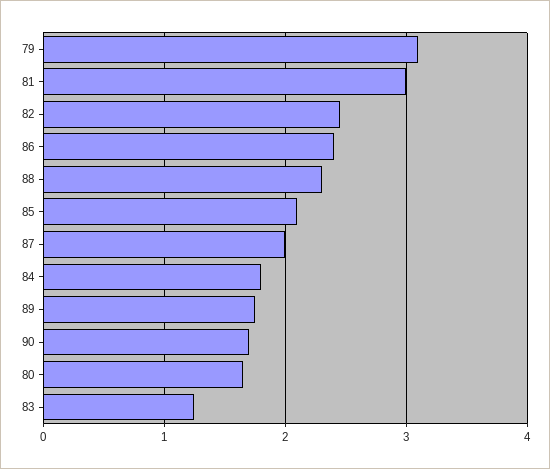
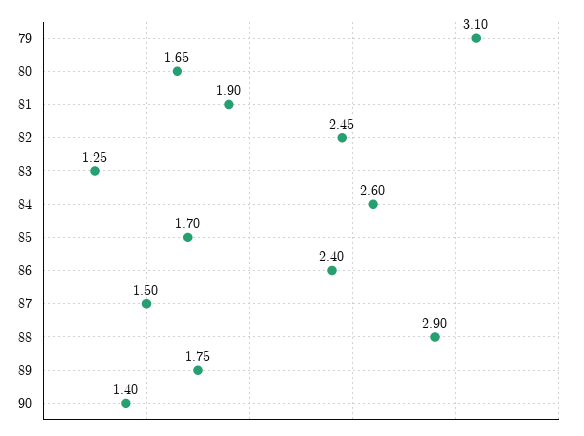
  {
    "79": 3.1,
-   "81": 3,
+   "81": 1.9,
    "82": 2.45,
    "86": 2.4,
-   "88": 2.3,
+   "88": 2.9,
-   "85": 2.1,
+   "85": 1.7,
-   "87": 2,
+   "87": 1.5,
-   "84": 1.8,
+   "84": 2.6,
    "89": 1.75,
-   "90": 1.7,
+   "90": 1.4,
    "80": 1.65,
    "83": 1.25
  }

